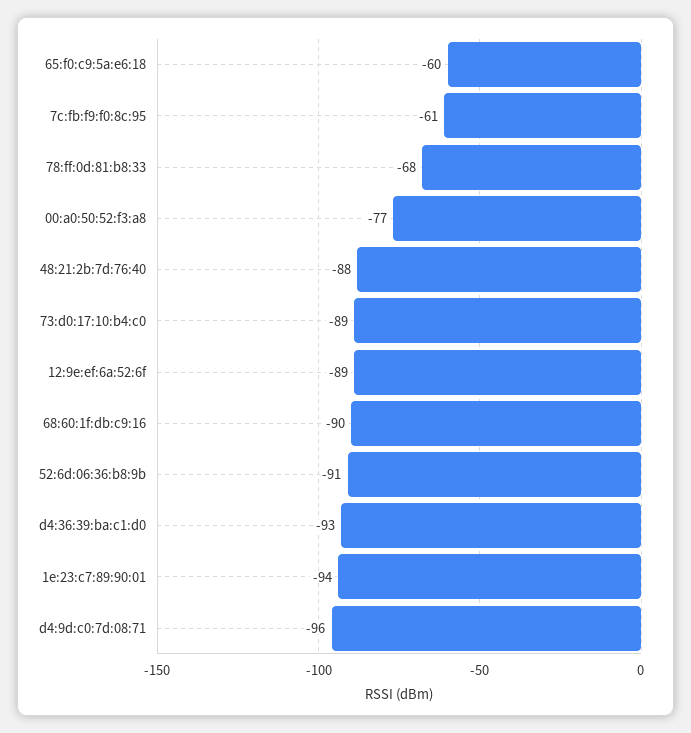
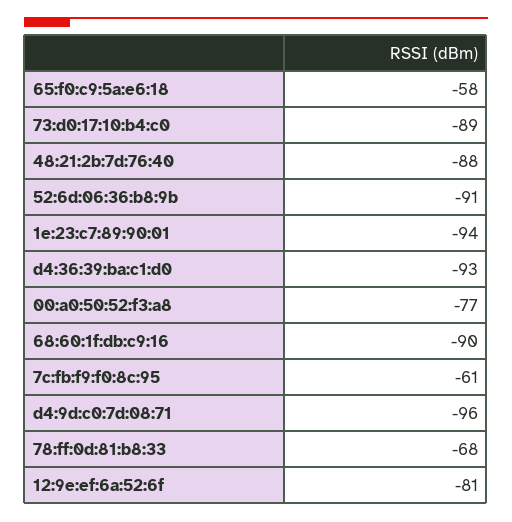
  {
-   "65:f0:c9:5a:e6:18": -60,
+   "65:f0:c9:5a:e6:18": -58,
    "7c:fb:f9:f0:8c:95": -61,
    "78:ff:0d:81:b8:33": -68,
    "00:a0:50:52:f3:a8": -77,
    "48:21:2b:7d:76:40": -88,
    "73:d0:17:10:b4:c0": -89,
-   "12:9e:ef:6a:52:6f": -89,
+   "12:9e:ef:6a:52:6f": -81,
    "68:60:1f:db:c9:16": -90,
    "52:6d:06:36:b8:9b": -91,
    "d4:36:39:ba:c1:d0": -93,
    "1e:23:c7:89:90:01": -94,
    "d4:9d:c0:7d:08:71": -96
  }

